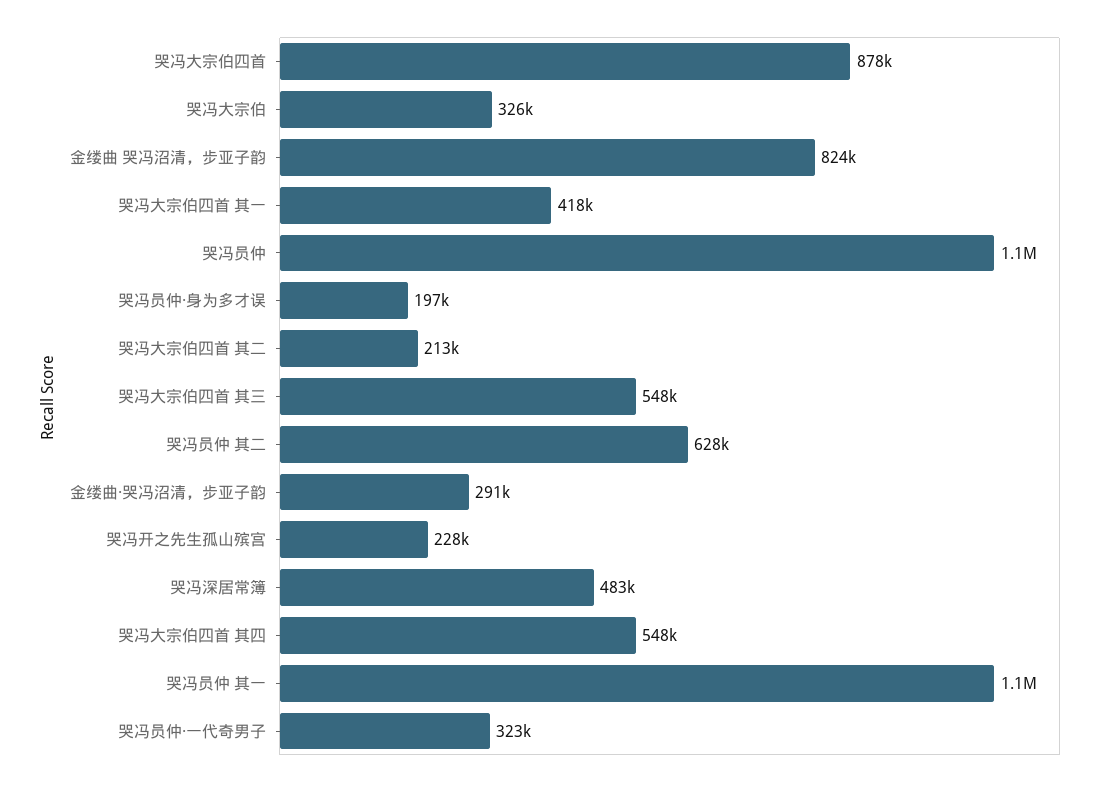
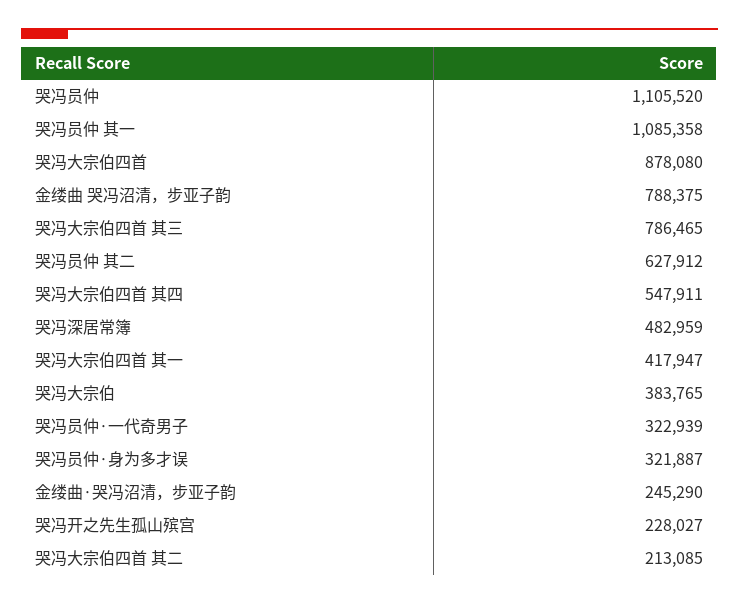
  {
    "哭冯大宗伯四首": 878080,
-   "哭冯大宗伯": 326000,
+   "哭冯大宗伯": 383765,
-   "金缕曲 哭冯沼清，步亚子韵": 824000,
+   "金缕曲 哭冯沼清，步亚子韵": 788375,
    "哭冯大宗伯四首 其一": 417947,
    "哭冯员仲": 1105520,
-   "哭冯员仲·身为多才误": 197000,
+   "哭冯员仲·身为多才误": 321887,
    "哭冯大宗伯四首 其二": 213085,
-   "哭冯大宗伯四首 其三": 548000,
+   "哭冯大宗伯四首 其三": 786465,
    "哭冯员仲 其二": 627912,
-   "金缕曲·哭冯沼清，步亚子韵": 291000,
+   "金缕曲·哭冯沼清，步亚子韵": 245290,
    "哭冯开之先生孤山殡宫": 228027,
    "哭冯深居常簿": 482959,
    "哭冯大宗伯四首 其四": 547911,
    "哭冯员仲 其一": 1085358,
    "哭冯员仲·一代奇男子": 322939
  }

